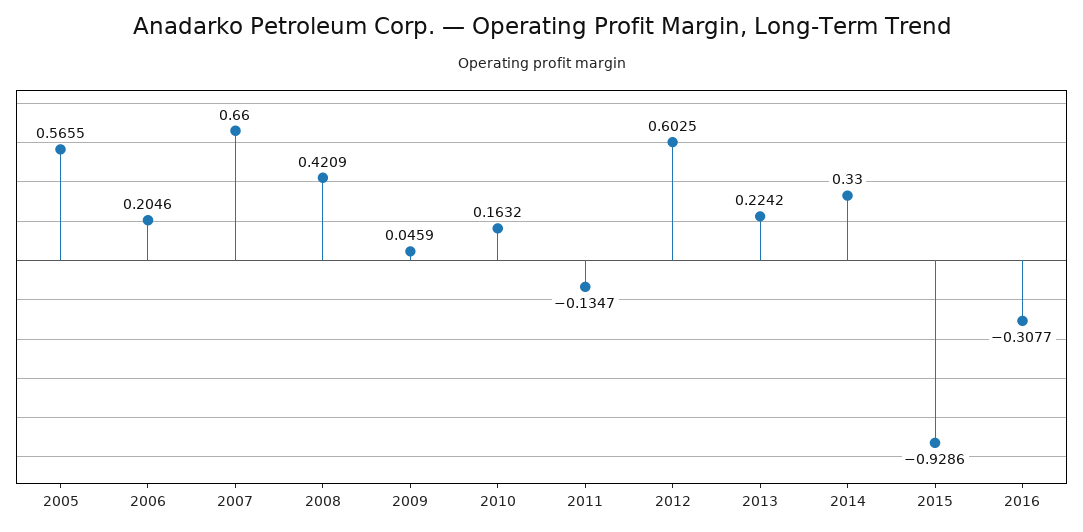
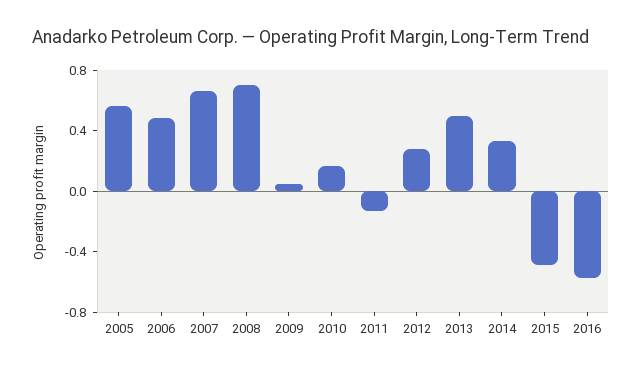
  {
    "2005": 0.5655,
-   "2006": 0.2046,
+   "2006": 0.5,
    "2007": 0.66,
-   "2008": 0.4209,
+   "2008": 0.7,
    "2009": 0.0459,
    "2010": 0.1632,
    "2011": -0.1347,
-   "2012": 0.6025,
+   "2012": 0.3,
-   "2013": 0.2242,
+   "2013": 0.5,
    "2014": 0.33,
-   "2015": -0.9286,
+   "2015": -0.5,
-   "2016": -0.3077
+   "2016": -0.6
  }

